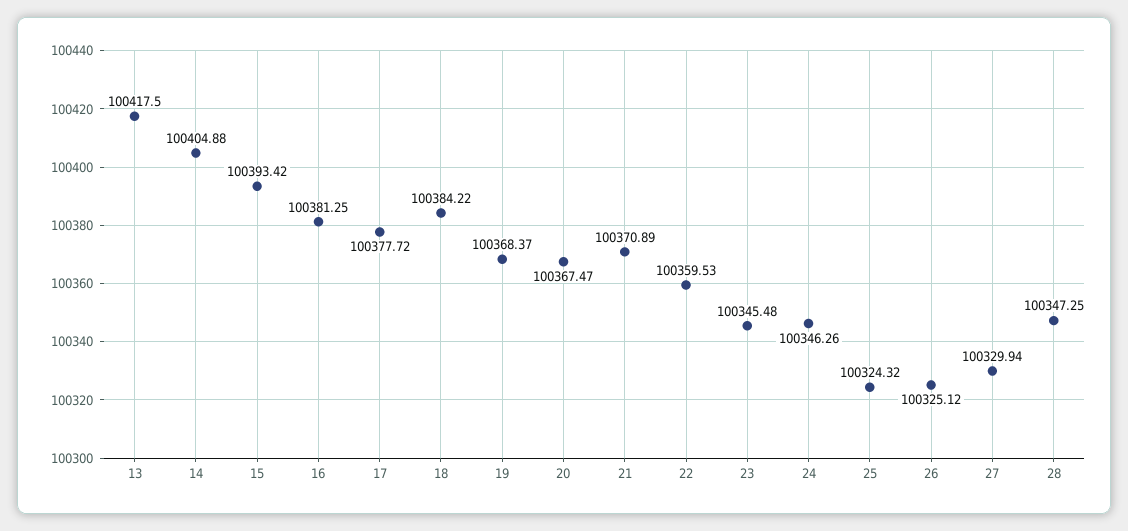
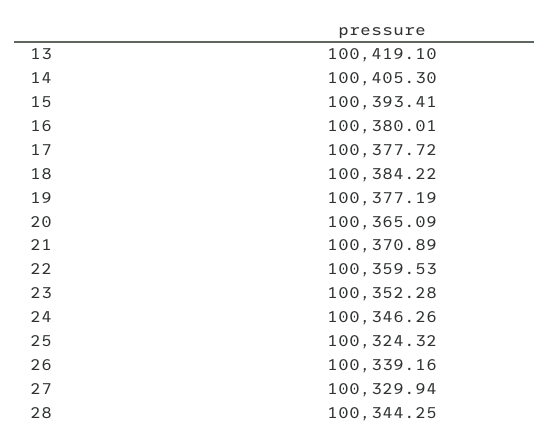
  {
-   "13": 100417.5,
+   "13": 100419.1,
-   "14": 100404.88,
+   "14": 100405.3,
-   "15": 100393.42,
+   "15": 100393.41,
-   "16": 100381.25,
+   "16": 100380.01,
    "17": 100377.72,
    "18": 100384.22,
-   "19": 100368.37,
+   "19": 100377.19,
-   "20": 100367.47,
+   "20": 100365.09,
    "21": 100370.89,
    "22": 100359.53,
-   "23": 100345.48,
+   "23": 100352.28,
    "24": 100346.26,
    "25": 100324.32,
-   "26": 100325.12,
+   "26": 100339.16,
    "27": 100329.94,
-   "28": 100347.25
+   "28": 100344.25
  }

